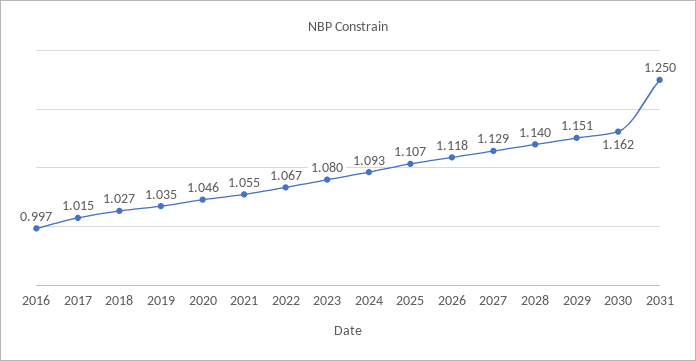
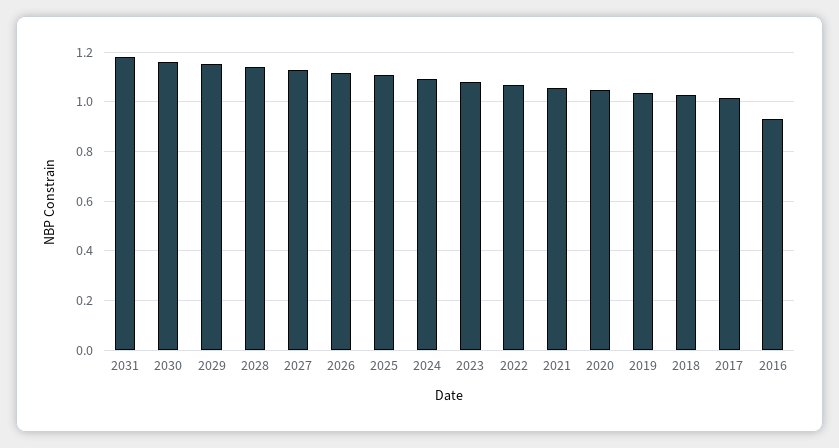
  {
-   "2016": 0.997,
+   "2016": 0.925,
    "2017": 1.015,
    "2018": 1.027,
    "2019": 1.035,
    "2020": 1.046,
    "2021": 1.055,
    "2022": 1.067,
    "2023": 1.08,
    "2024": 1.093,
    "2025": 1.107,
    "2026": 1.118,
    "2027": 1.129,
    "2028": 1.14,
    "2029": 1.151,
    "2030": 1.162,
-   "2031": 1.25
+   "2031": 1.175
  }

